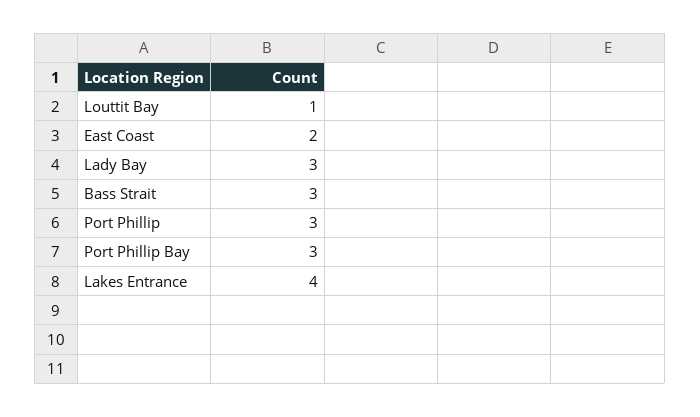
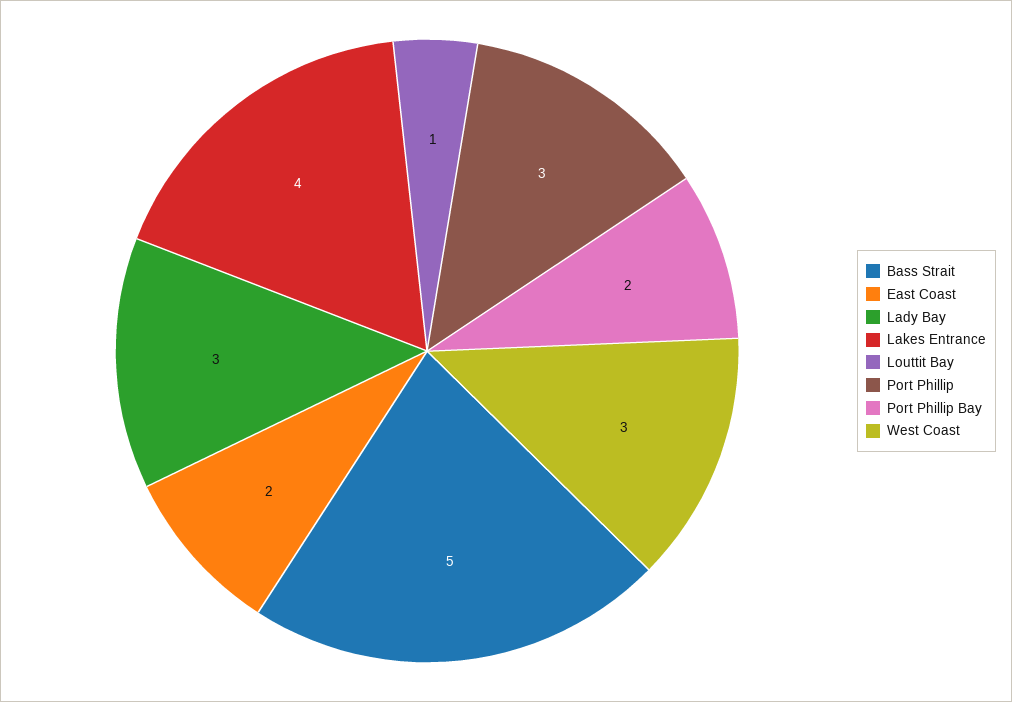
  {
    "Louttit Bay": 1,
    "East Coast": 2,
    "Lady Bay": 3,
-   "Bass Strait": 3,
+   "Bass Strait": 5,
    "Port Phillip": 3,
-   "Port Phillip Bay": 3,
+   "Port Phillip Bay": 2,
-   "Lakes Entrance": 4
+   "Lakes Entrance": 4,
+   "West Coast": 3
  }

